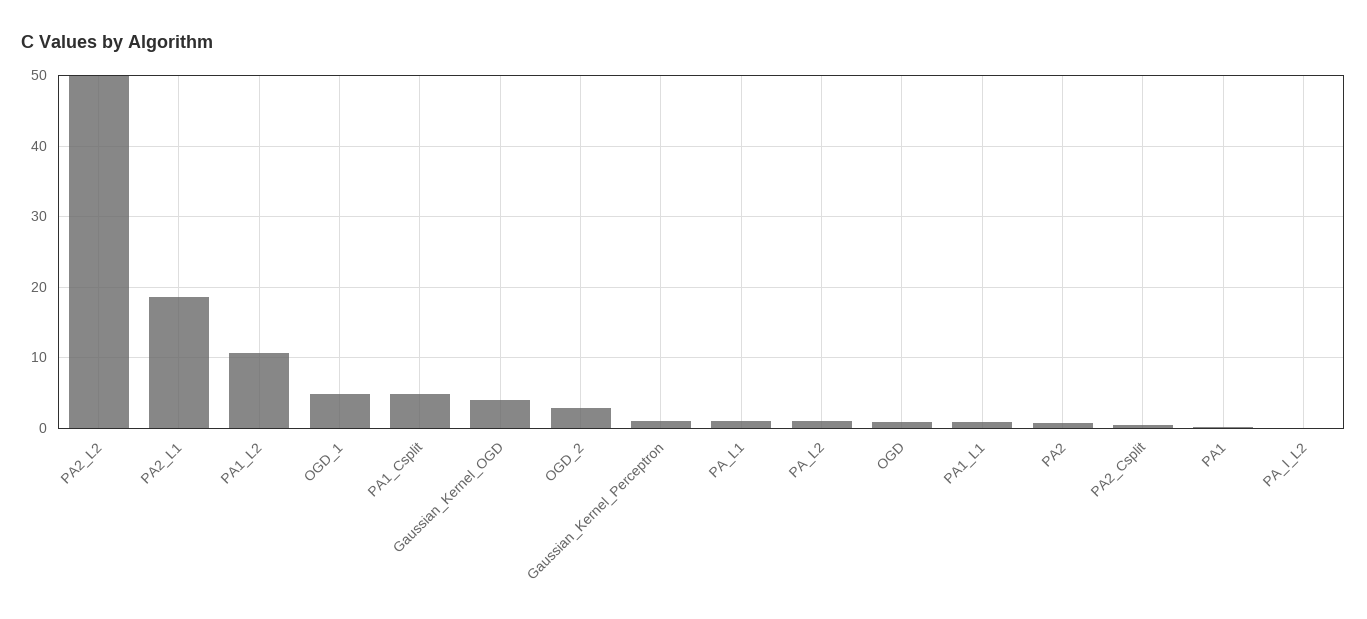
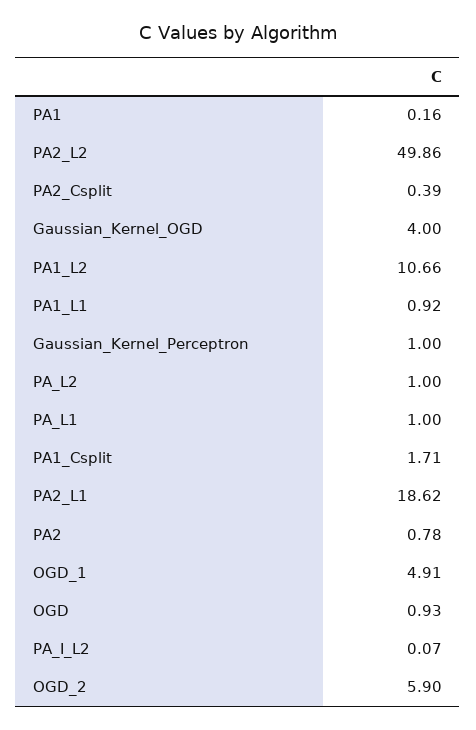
  {
    "PA2_L2": 49.86,
    "PA2_L1": 18.62,
    "PA1_L2": 10.66,
    "OGD_1": 4.91,
-   "PA1_Csplit": 5,
+   "PA1_Csplit": 1.71,
    "Gaussian_Kernel_OGD": 4,
-   "OGD_2": 3,
+   "OGD_2": 5.9,
    "Gaussian_Kernel_Perceptron": 1,
    "PA_L1": 1,
    "PA_L2": 1,
    "OGD": 0.93,
    "PA1_L1": 0.92,
    "PA2": 0.78,
    "PA2_Csplit": 0.39,
    "PA1": 0.16,
    "PA_I_L2": 0.07
  }

